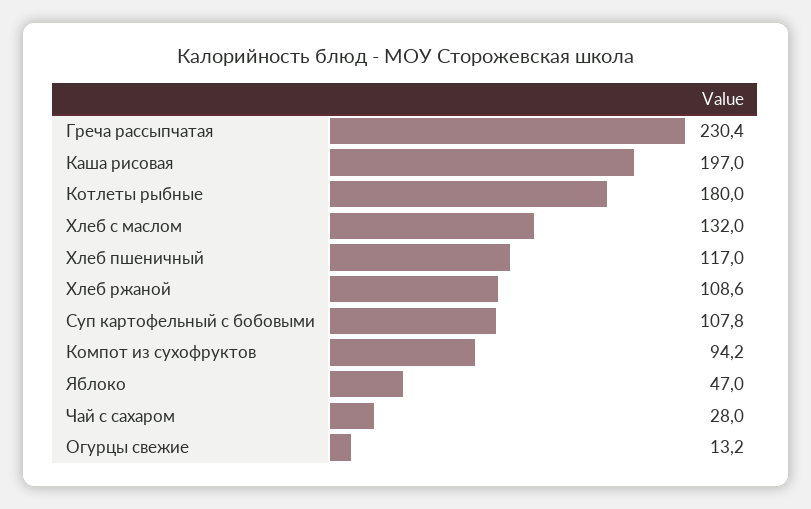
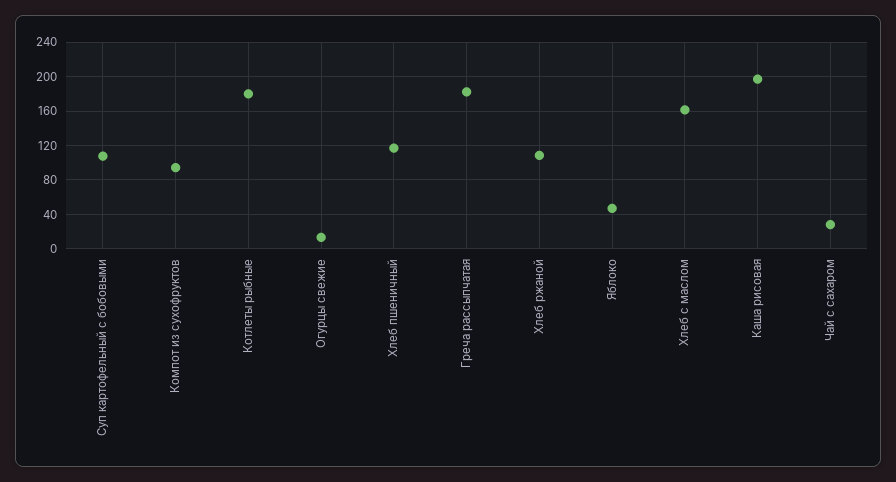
  {
-   "Греча рассыпчатая": 230.4,
+   "Греча рассыпчатая": 180,
    "Каша рисовая": 197,
    "Котлеты рыбные": 180,
-   "Хлеб с маслом": 132,
+   "Хлеб с маслом": 160,
    "Хлеб пшеничный": 117,
    "Хлеб ржаной": 108.6,
    "Суп картофельный с бобовыми": 107.8,
    "Компот из сухофруктов": 94.2,
    "Яблоко": 47,
    "Чай с сахаром": 28,
    "Огурцы свежие": 13.2
  }

